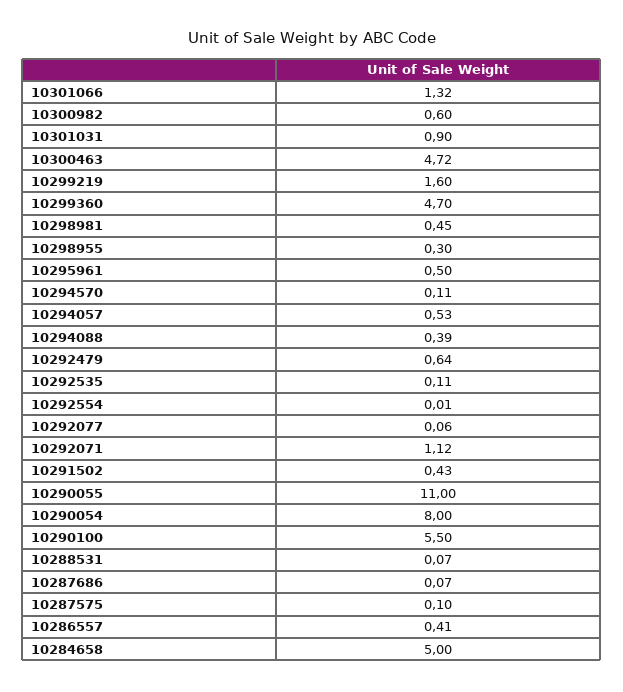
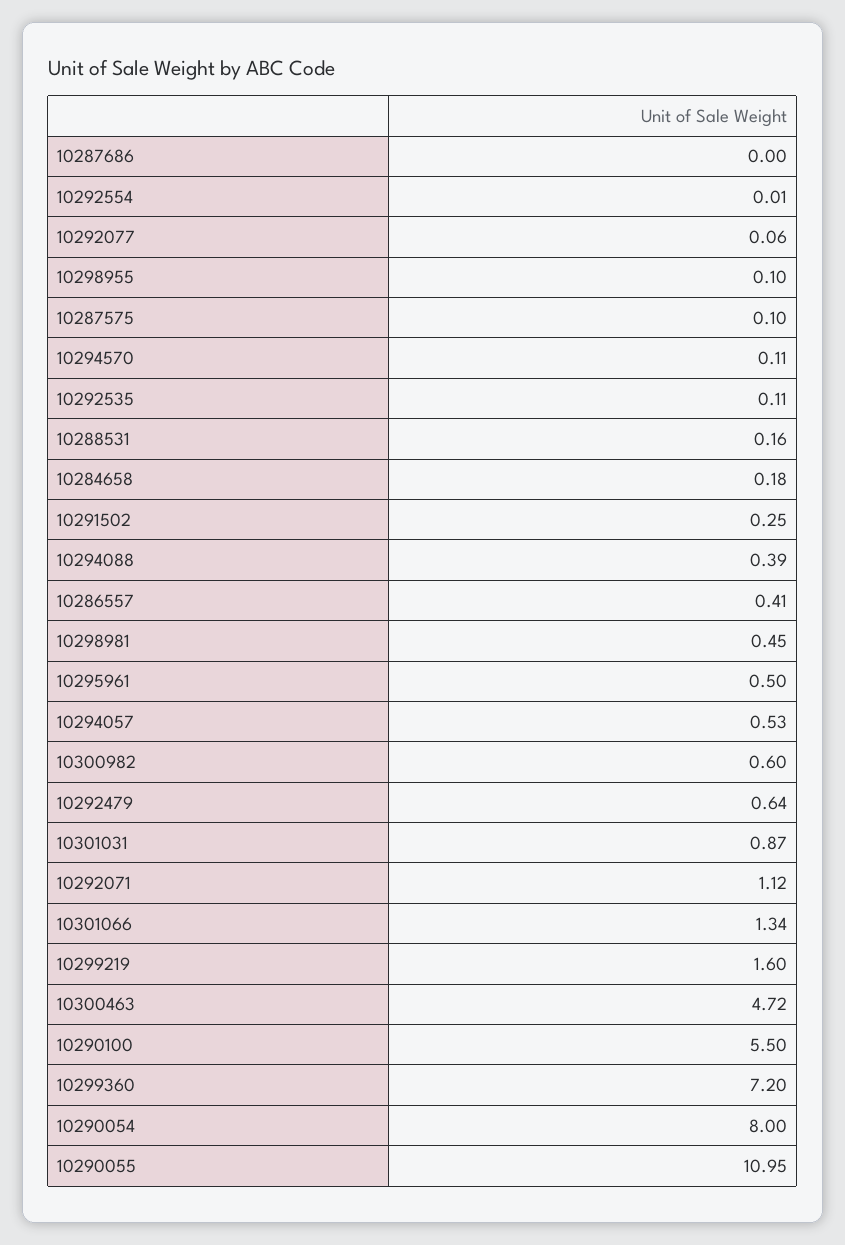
  {
-   "10301066": 1.32,
+   "10301066": 1.34,
    "10300982": 0.6,
-   "10301031": 0.9,
+   "10301031": 0.87,
    "10300463": 4.72,
    "10299219": 1.6,
-   "10299360": 4.7,
+   "10299360": 7.2,
    "10298981": 0.45,
-   "10298955": 0.3,
+   "10298955": 0.1,
    "10295961": 0.5,
    "10294570": 0.11,
    "10294057": 0.53,
    "10294088": 0.39,
    "10292479": 0.64,
    "10292535": 0.11,
    "10292554": 0.01,
    "10292077": 0.06,
    "10292071": 1.12,
-   "10291502": 0.43,
+   "10291502": 0.25,
-   "10290055": 11,
+   "10290055": 10.95,
    "10290054": 8,
    "10290100": 5.5,
-   "10288531": 0.07,
+   "10288531": 0.16,
-   "10287686": 0.07,
+   "10287686": 0,
    "10287575": 0.1,
    "10286557": 0.41,
-   "10284658": 5
+   "10284658": 0.18
  }

